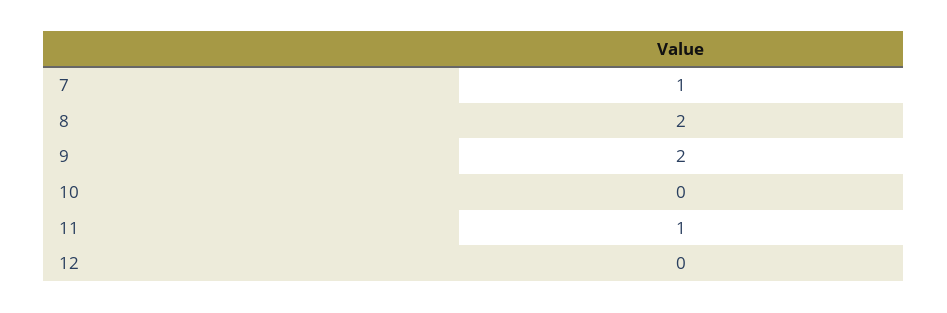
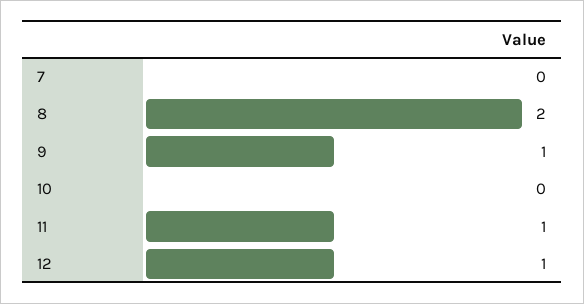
  {
-   "7": 1,
+   "7": 0,
    "8": 2,
-   "9": 2,
+   "9": 1,
    "10": 0,
    "11": 1,
-   "12": 0
+   "12": 1
  }

